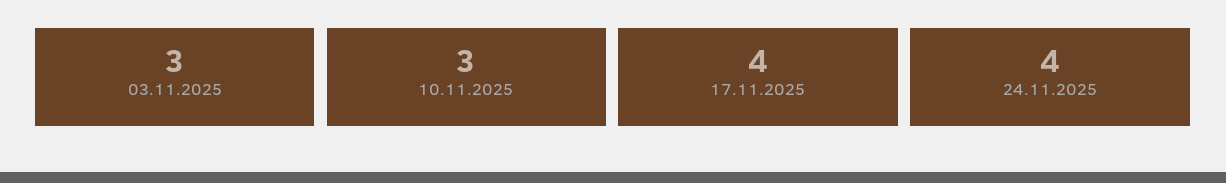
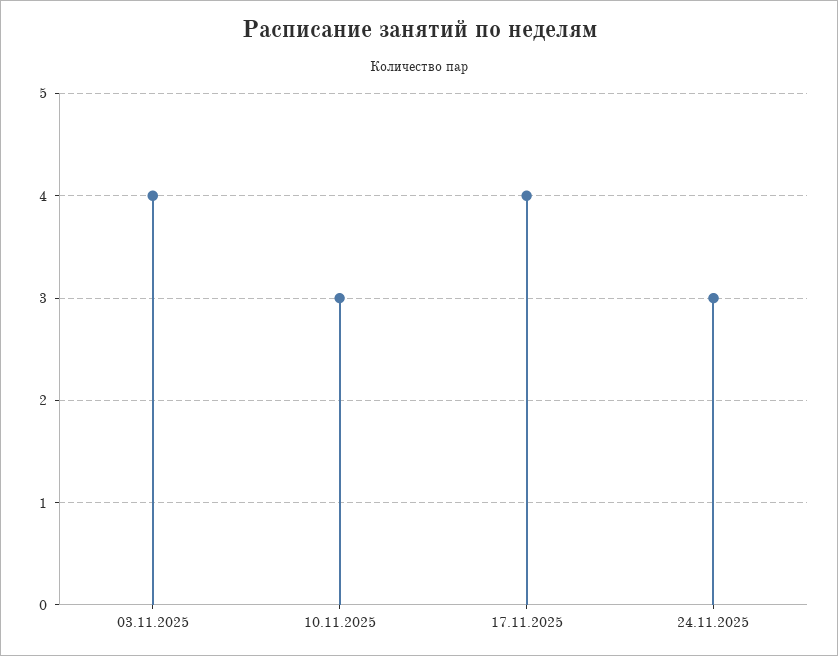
  {
-   "03.11.2025": 3,
+   "03.11.2025": 4,
    "10.11.2025": 3,
    "17.11.2025": 4,
-   "24.11.2025": 4
+   "24.11.2025": 3
  }

